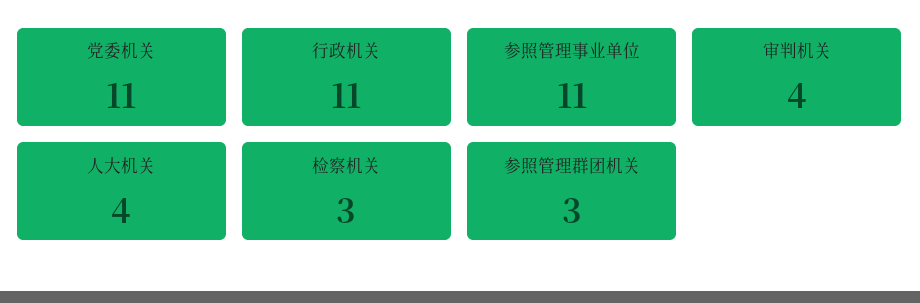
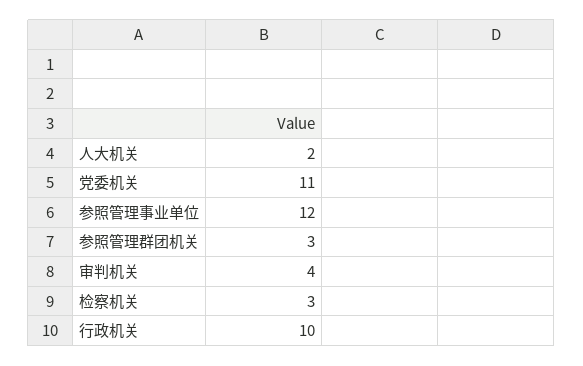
  {
    "党委机关": 11,
-   "行政机关": 11,
+   "行政机关": 10,
-   "参照管理事业单位": 11,
+   "参照管理事业单位": 12,
    "审判机关": 4,
-   "人大机关": 4,
+   "人大机关": 2,
    "检察机关": 3,
    "参照管理群团机关": 3
  }

